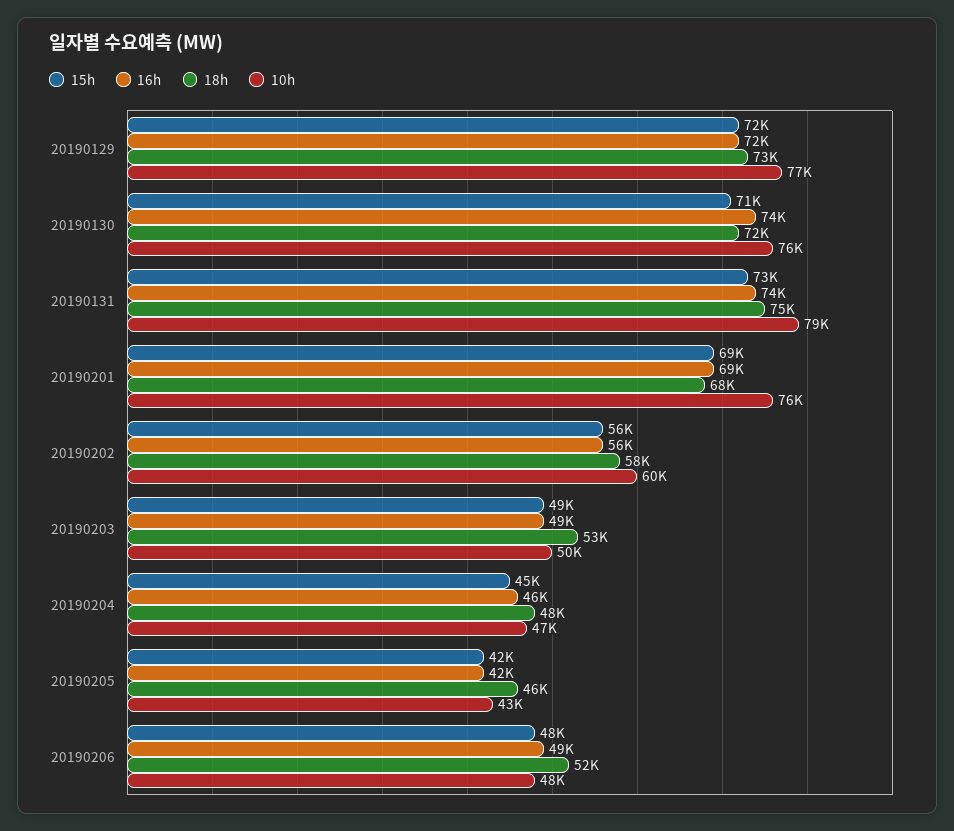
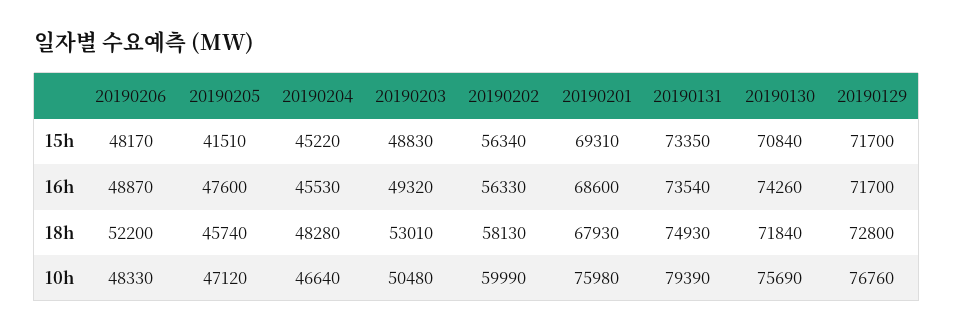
  {
    "15h": {
      "20190129": 71700,
      "20190130": 70840,
      "20190131": 73350,
      "20190201": 69310,
      "20190202": 56340,
      "20190203": 48830,
      "20190204": 45220,
      "20190205": 41510,
      "20190206": 48170
    },
    "16h": {
      "20190129": 71700,
      "20190130": 74260,
      "20190131": 73540,
      "20190201": 68600,
      "20190202": 56330,
      "20190203": 49320,
      "20190204": 45530,
-     "20190205": 42000,
+     "20190205": 47600,
      "20190206": 48870
    },
    "18h": {
      "20190129": 72800,
      "20190130": 71840,
      "20190131": 74930,
      "20190201": 67930,
      "20190202": 58130,
      "20190203": 53010,
      "20190204": 48280,
      "20190205": 45740,
      "20190206": 52200
    },
    "10h": {
      "20190129": 76760,
      "20190130": 75690,
      "20190131": 79390,
      "20190201": 75980,
      "20190202": 59990,
      "20190203": 50480,
      "20190204": 46640,
-     "20190205": 43000,
+     "20190205": 47120,
      "20190206": 48330
    }
  }

